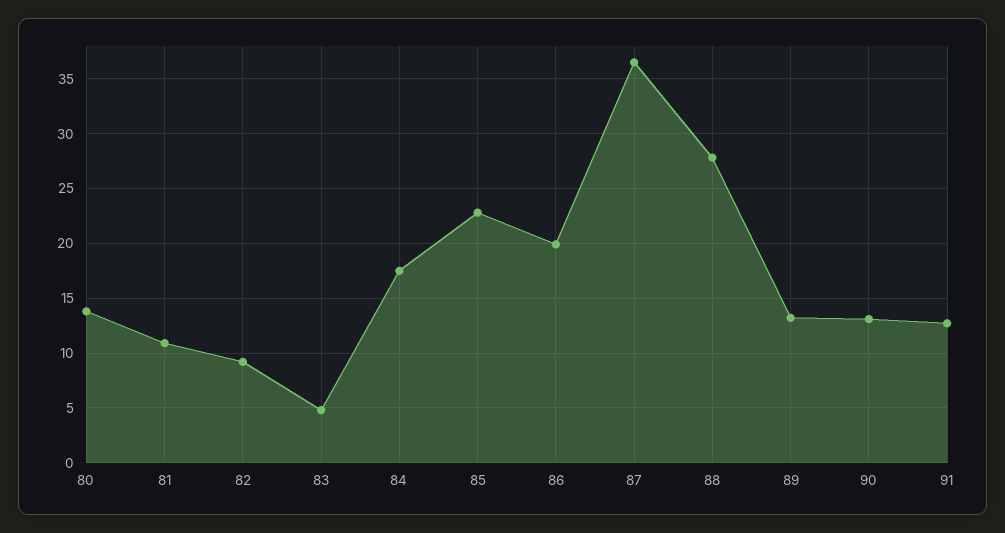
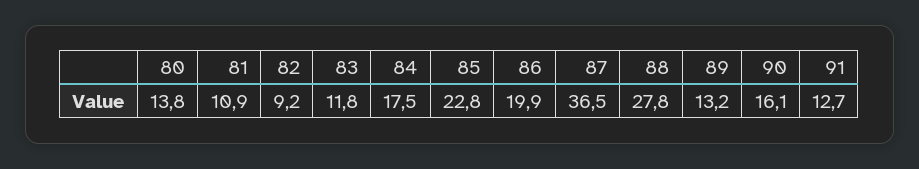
  {
    "80": 13.8,
    "81": 10.9,
    "82": 9.2,
-   "83": 5,
+   "83": 11.8,
    "84": 17.5,
    "85": 22.8,
    "86": 19.9,
    "87": 36.5,
    "88": 27.8,
    "89": 13.2,
-   "90": 13,
+   "90": 16.1,
    "91": 12.7
  }

